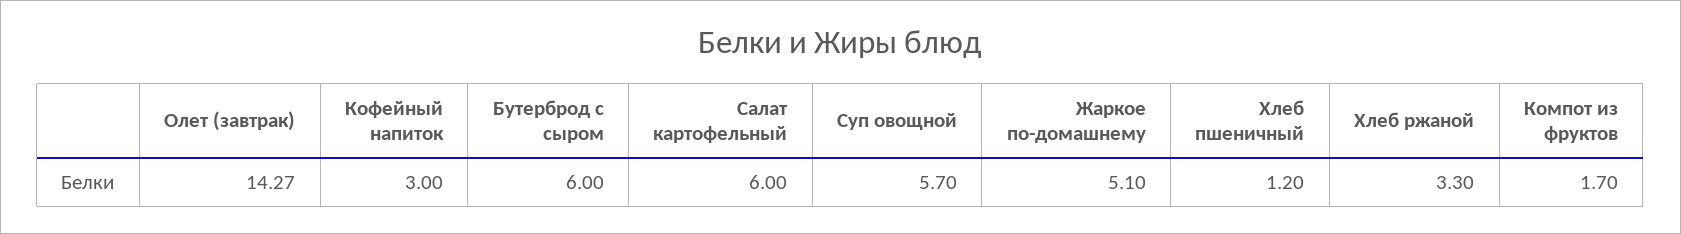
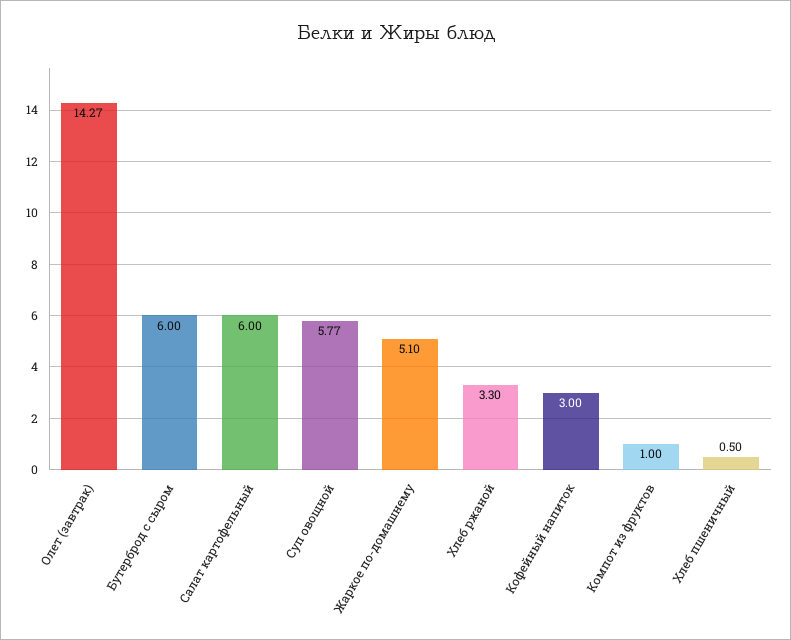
  {
    "Олет (завтрак)": 14.27,
    "Кофейный напиток": 3,
    "Бутерброд с сыром": 6,
    "Салат картофельный": 6,
-   "Суп овощной": 5.7,
+   "Суп овощной": 5.77,
    "Жаркое по-домашнему": 5.1,
-   "Хлеб пшеничный": 1.2,
+   "Хлеб пшеничный": 0.5,
    "Хлеб ржаной": 3.3,
-   "Компот из фруктов": 1.7
+   "Компот из фруктов": 1
  }

